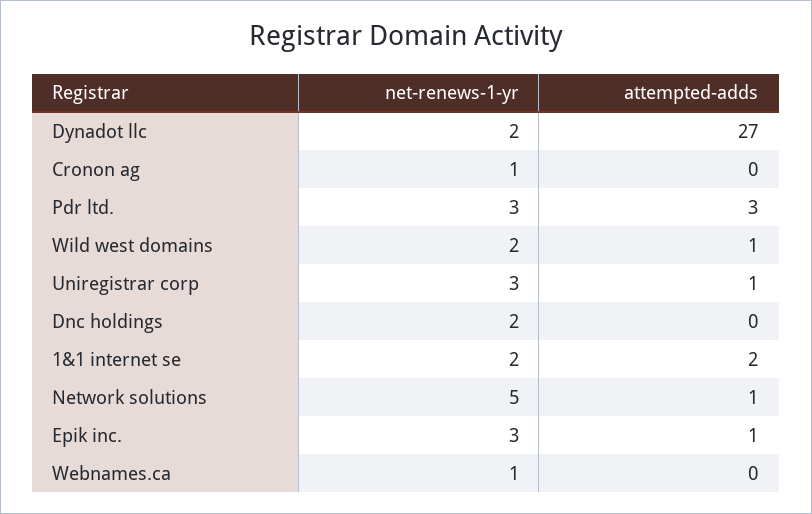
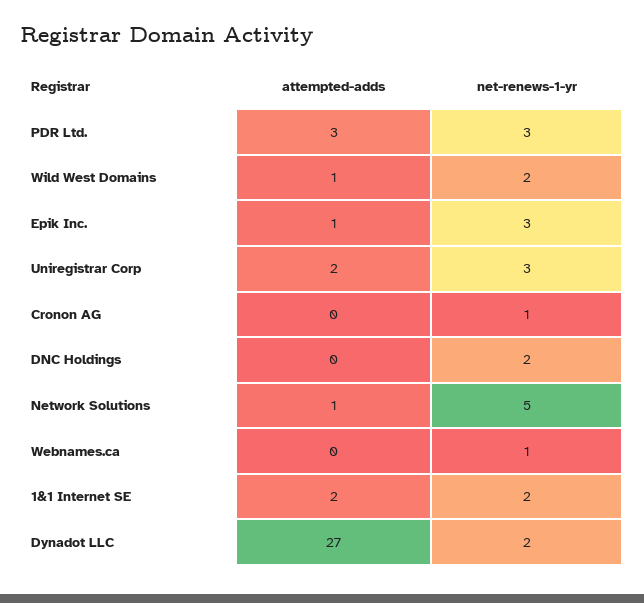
  {
    "net-renews-1-yr": {
      "Dynadot llc": 2,
      "Cronon ag": 1,
      "Pdr ltd.": 3,
      "Wild west domains": 2,
      "Uniregistrar corp": 3,
      "Dnc holdings": 2,
      "1&1 internet se": 2,
      "Network solutions": 5,
      "Epik inc.": 3,
      "Webnames.ca": 1
    },
    "attempted-adds": {
      "Dynadot llc": 27,
      "Cronon ag": 0,
      "Pdr ltd.": 3,
      "Wild west domains": 1,
-     "Uniregistrar corp": 1,
+     "Uniregistrar corp": 2,
      "Dnc holdings": 0,
      "1&1 internet se": 2,
      "Network solutions": 1,
      "Epik inc.": 1,
      "Webnames.ca": 0
    }
  }

